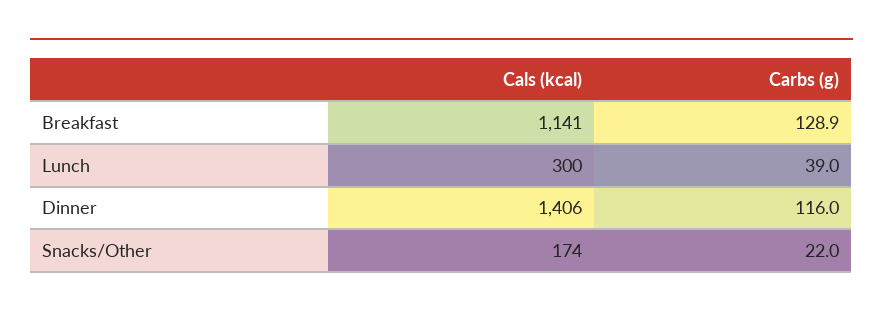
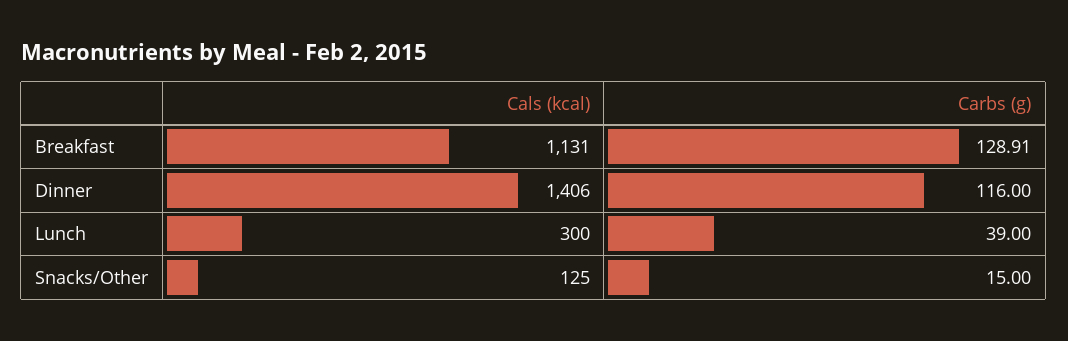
  {
    "Cals (kcal)": {
-     "Breakfast": 1141,
+     "Breakfast": 1131,
      "Lunch": 300,
      "Dinner": 1406,
-     "Snacks/Other": 174
+     "Snacks/Other": 125
    },
    "Carbs (g)": {
      "Breakfast": 128.91,
      "Lunch": 39,
      "Dinner": 116,
-     "Snacks/Other": 22
+     "Snacks/Other": 15
    }
  }

